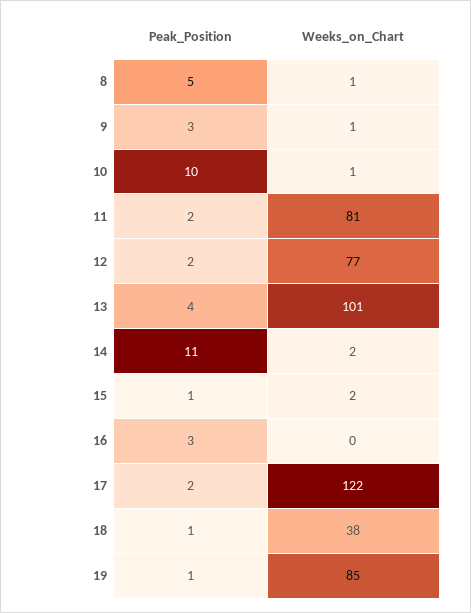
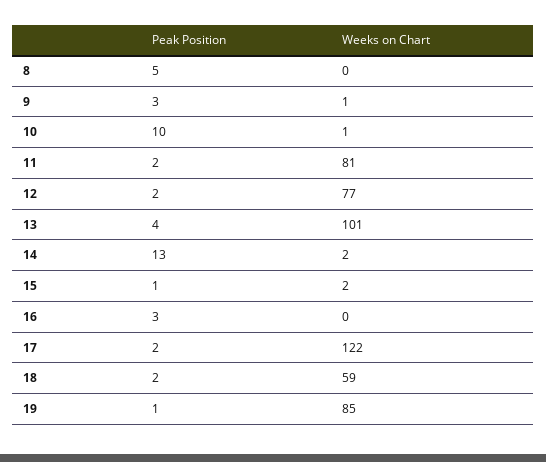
  {
    "Peak_Position": {
      "8": 5,
      "9": 3,
      "10": 10,
      "11": 2,
      "12": 2,
      "13": 4,
-     "14": 11,
+     "14": 13,
      "15": 1,
      "16": 3,
      "17": 2,
-     "18": 1,
+     "18": 2,
      "19": 1
    },
    "Weeks_on_Chart": {
-     "8": 1,
+     "8": 0,
      "9": 1,
      "10": 1,
      "11": 81,
      "12": 77,
      "13": 101,
      "14": 2,
      "15": 2,
      "16": 0,
      "17": 122,
-     "18": 38,
+     "18": 59,
      "19": 85
    }
  }

